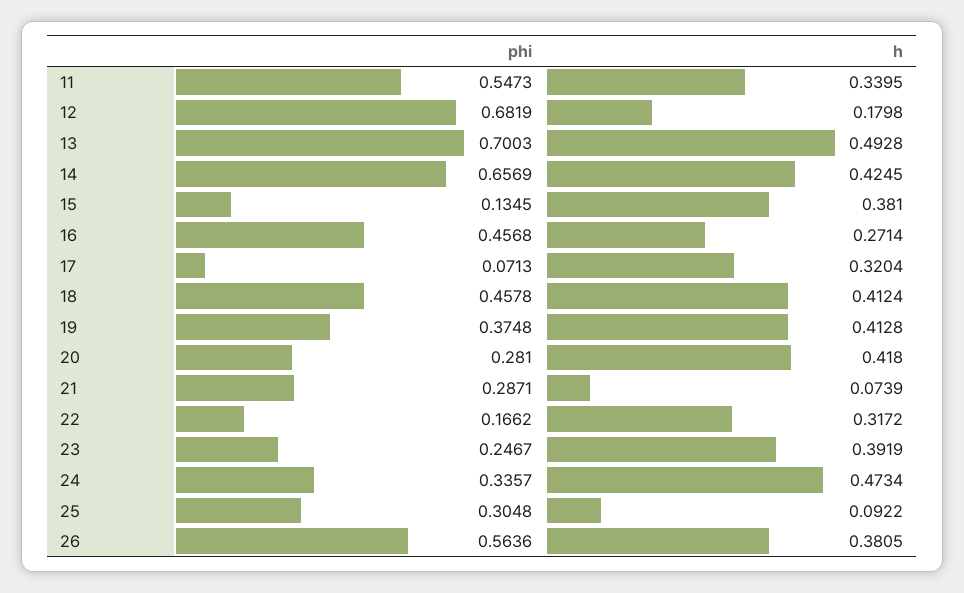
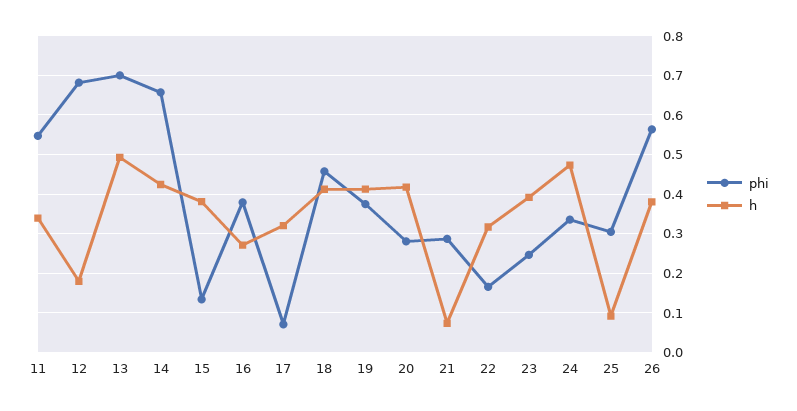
  {
    "phi": {
      "11": 0.5473,
      "12": 0.6819,
      "13": 0.7003,
      "14": 0.6569,
      "15": 0.1345,
-     "16": 0.4568,
+     "16": 0.38,
      "17": 0.0713,
      "18": 0.4578,
      "19": 0.3748,
      "20": 0.281,
      "21": 0.2871,
      "22": 0.1662,
      "23": 0.2467,
      "24": 0.3357,
      "25": 0.3048,
      "26": 0.5636
    },
    "h": {
      "11": 0.3395,
      "12": 0.1798,
      "13": 0.4928,
      "14": 0.4245,
      "15": 0.381,
      "16": 0.2714,
      "17": 0.3204,
      "18": 0.4124,
      "19": 0.4128,
      "20": 0.418,
      "21": 0.0739,
      "22": 0.3172,
      "23": 0.3919,
      "24": 0.4734,
      "25": 0.0922,
      "26": 0.3805
    }
  }

